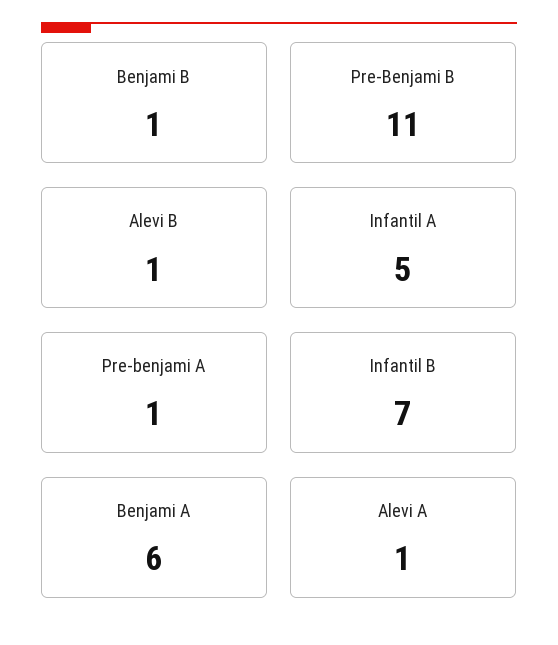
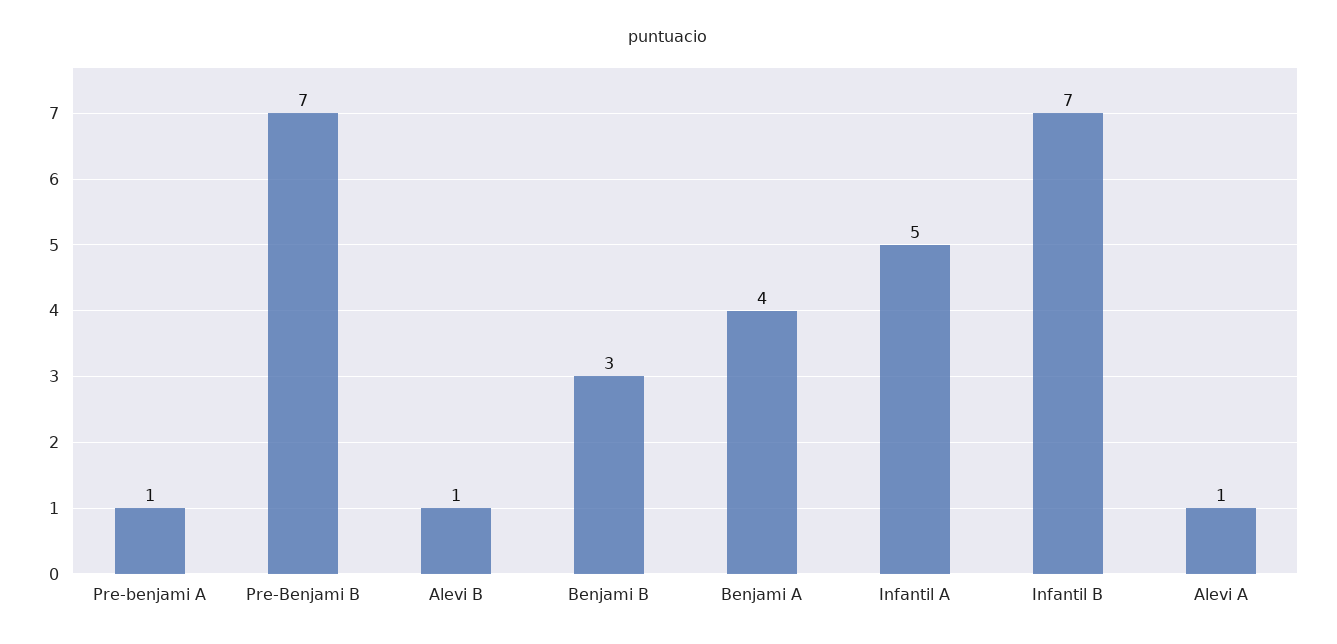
  {
-   "Benjami B": 1,
+   "Benjami B": 3,
-   "Pre-Benjami B": 11,
+   "Pre-Benjami B": 7,
    "Alevi B": 1,
    "Infantil A": 5,
    "Pre-benjami A": 1,
    "Infantil B": 7,
-   "Benjami A": 6,
+   "Benjami A": 4,
    "Alevi A": 1
  }

